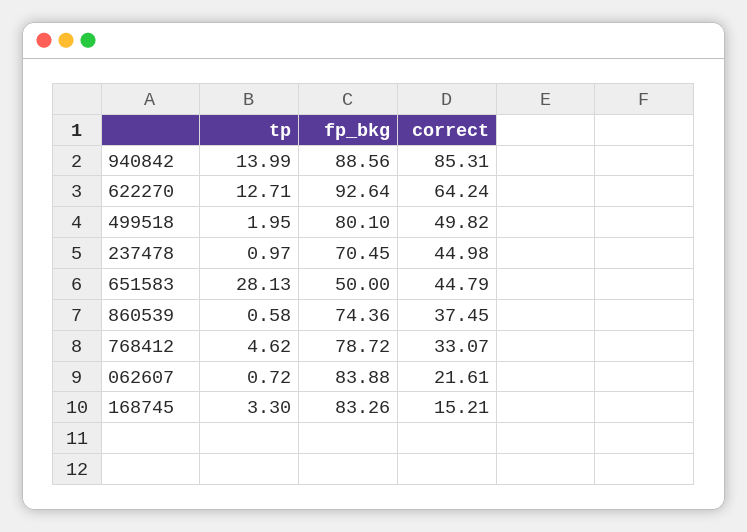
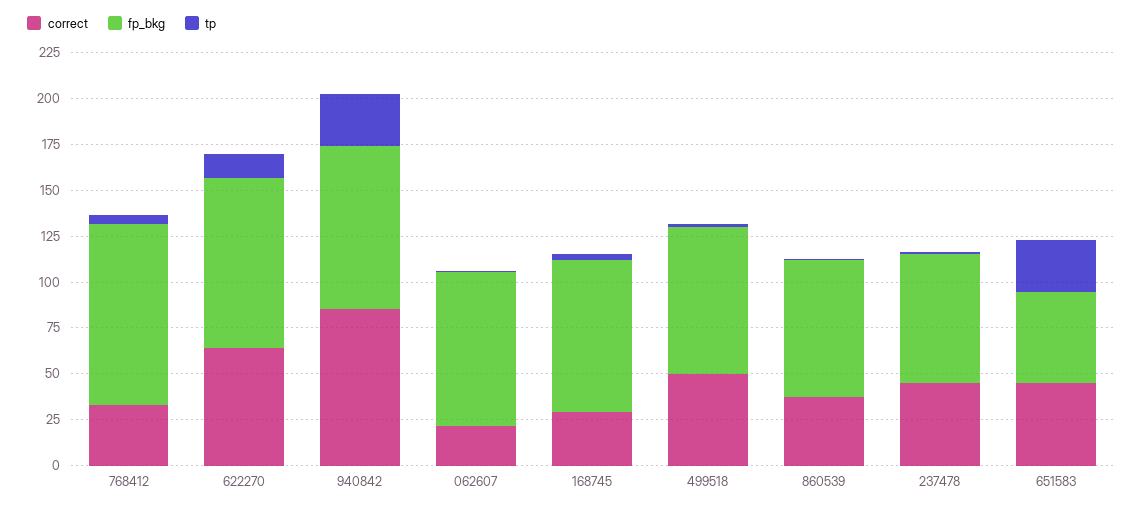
  {
    "tp": {
-     "940842": 13.99,
+     "940842": 30,
      "622270": 12.71,
      "499518": 1.95,
      "237478": 0.97,
      "651583": 28.13,
      "860539": 0.58,
      "768412": 4.62,
      "062607": 0.72,
      "168745": 3.3
    },
    "fp_bkg": {
      "940842": 88.56,
      "622270": 92.64,
      "499518": 80.1,
      "237478": 70.45,
      "651583": 50,
      "860539": 74.36,
-     "768412": 78.72,
+     "768412": 100,
      "062607": 83.88,
      "168745": 83.26
    },
    "correct": {
      "940842": 85.31,
      "622270": 64.24,
      "499518": 49.82,
      "237478": 44.98,
      "651583": 44.79,
      "860539": 37.45,
      "768412": 33.07,
      "062607": 21.61,
-     "168745": 15.21
+     "168745": 30
    }
  }

